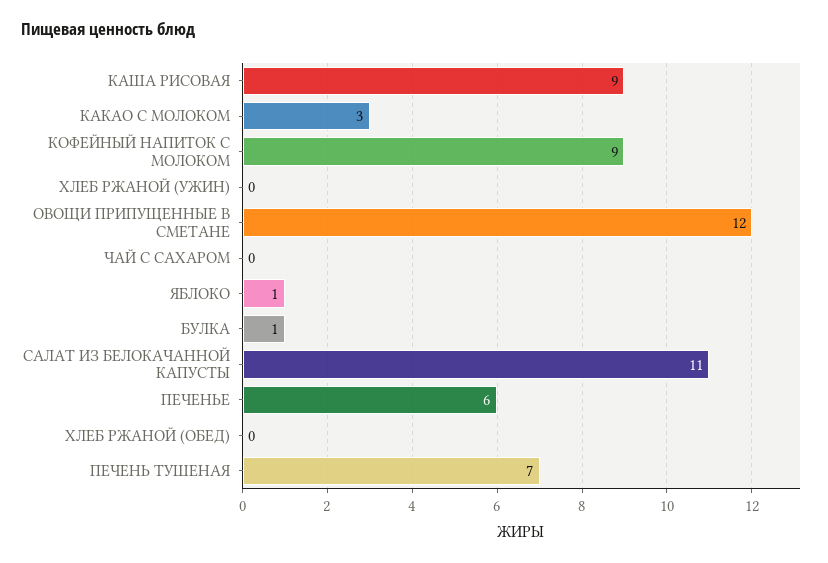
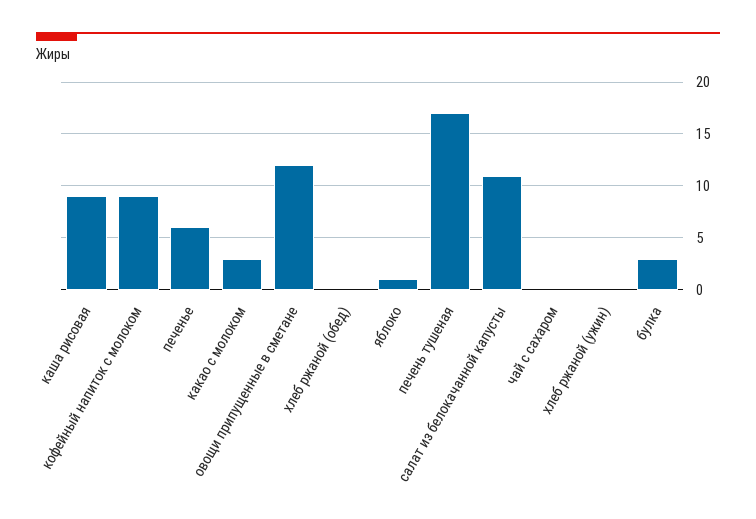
  {
    "КАША РИСОВАЯ": 9,
    "КАКАО С МОЛОКОМ": 3,
    "КОФЕЙНЫЙ НАПИТОК С МОЛОКОМ": 9,
    "ХЛЕБ РЖАНОЙ (УЖИН)": 0,
    "ОВОЩИ ПРИПУЩЕННЫЕ В СМЕТАНЕ": 12,
    "ЧАЙ С САХАРОМ": 0,
    "ЯБЛОКО": 1,
-   "БУЛКА": 1,
+   "БУЛКА": 3,
    "САЛАТ ИЗ БЕЛОКАЧАННОЙ КАПУСТЫ": 11,
    "ПЕЧЕНЬЕ": 6,
    "ХЛЕБ РЖАНОЙ (ОБЕД)": 0,
-   "ПЕЧЕНЬ ТУШЕНАЯ": 7
+   "ПЕЧЕНЬ ТУШЕНАЯ": 17
  }

